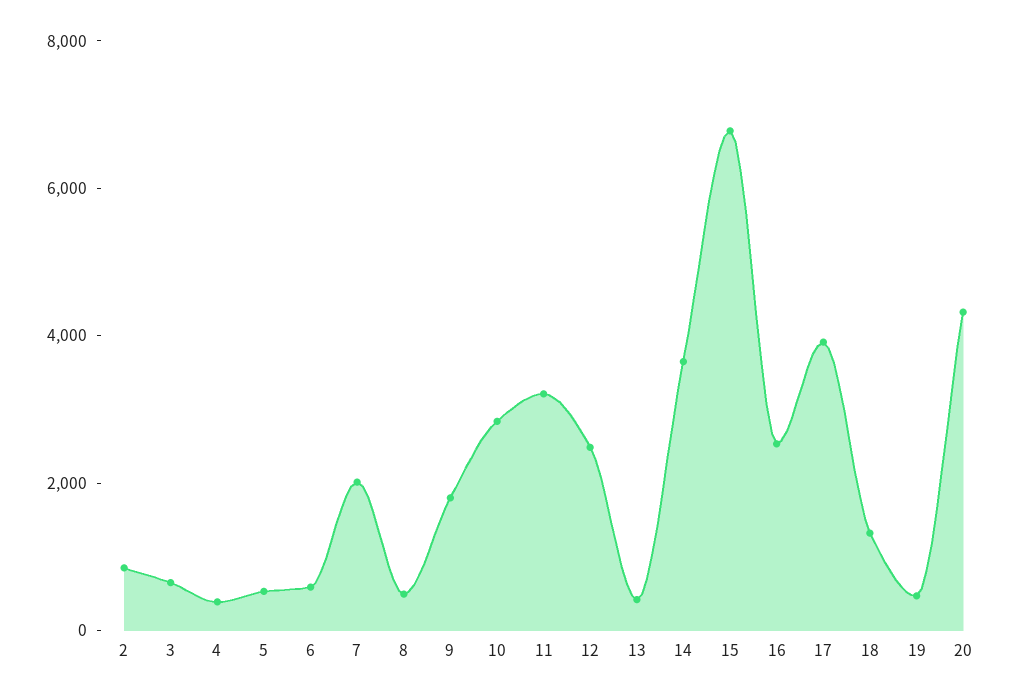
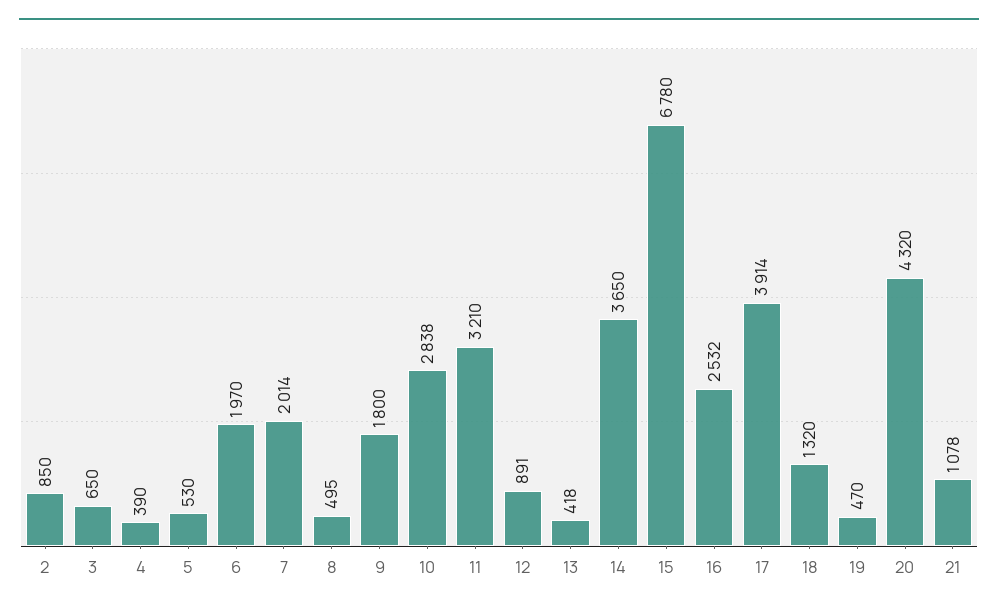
  {
    "2": 850,
    "3": 650,
    "4": 390,
    "5": 530,
-   "6": 500,
+   "6": 1970,
    "7": 2014,
    "8": 495,
    "9": 1800,
    "10": 2838,
    "11": 3210,
-   "12": 2500,
+   "12": 891,
    "13": 418,
    "14": 3650,
    "15": 6780,
    "16": 2532,
    "17": 3914,
    "18": 1320,
    "19": 470,
-   "20": 4320
+   "20": 4320,
+   "21": 1078
  }

